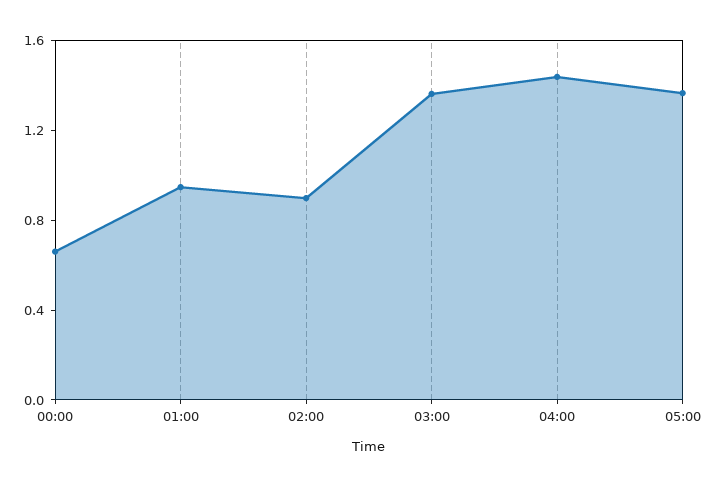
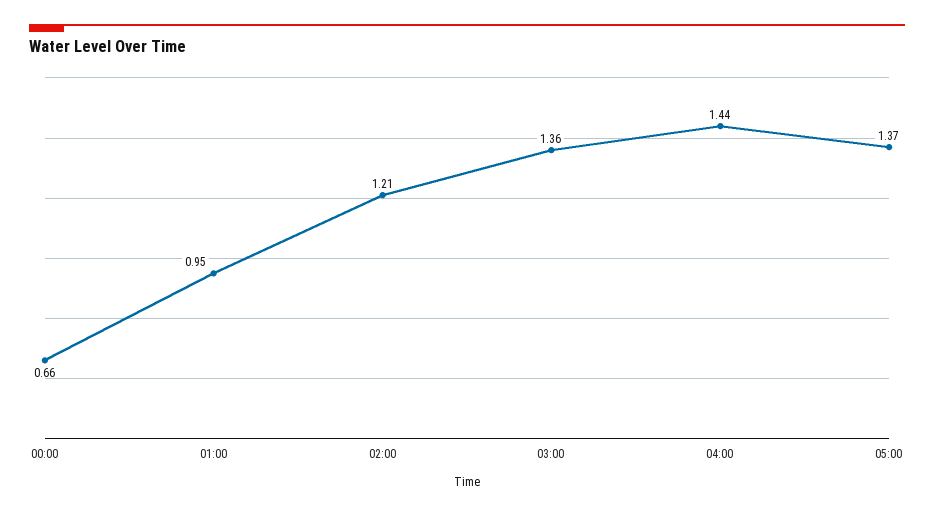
  {
    "00:00": 0.66,
    "01:00": 0.95,
-   "02:00": 0.9,
+   "02:00": 1.21,
    "03:00": 1.36,
    "04:00": 1.44,
    "05:00": 1.37
  }

